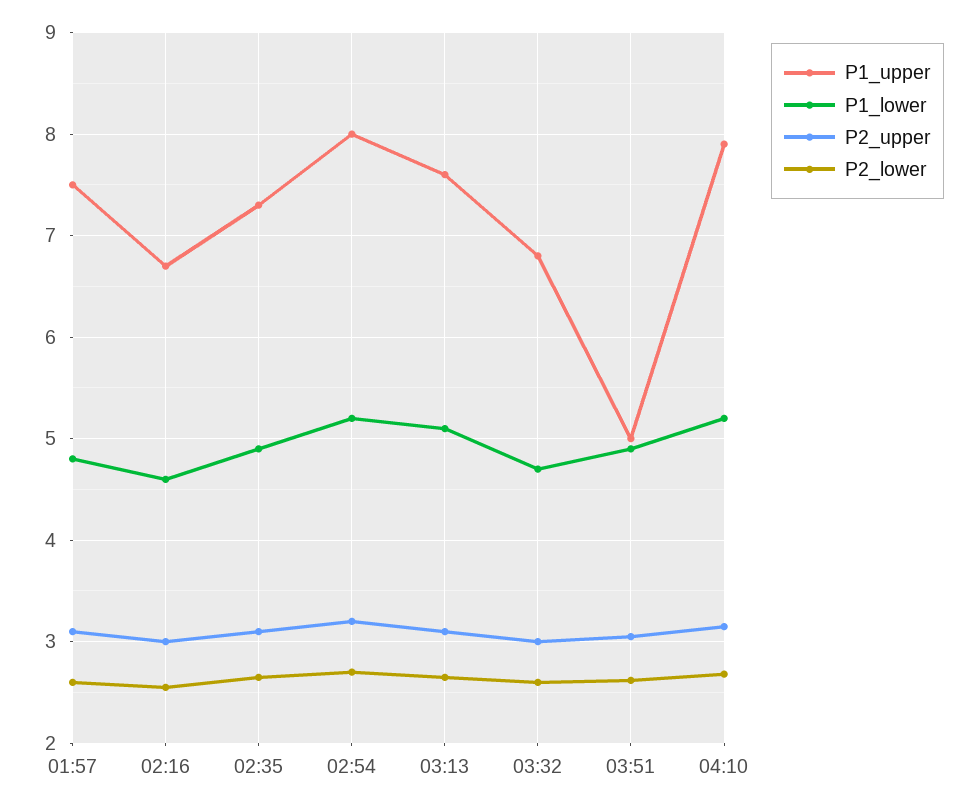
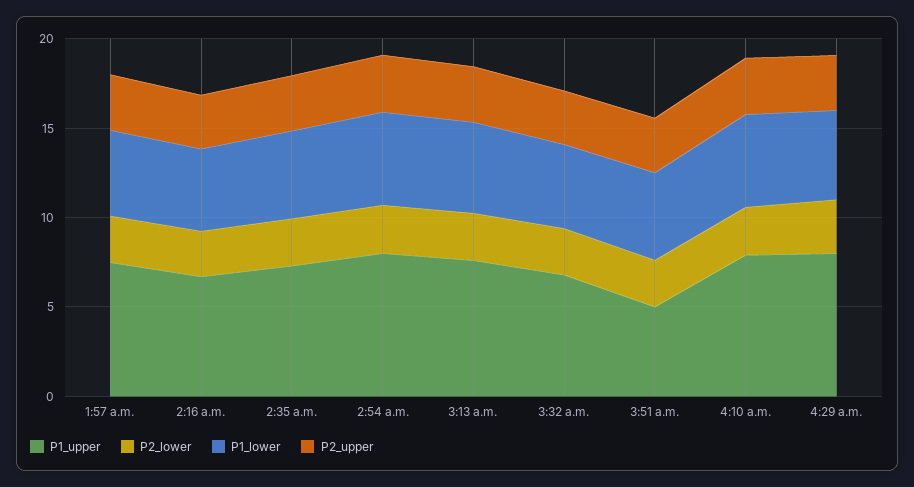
  {
    "P1_upper": {
      "01:57": 7.5,
      "02:16": 6.7,
      "02:35": 7.3,
      "02:54": 8,
      "03:13": 7.6,
      "03:32": 6.8,
      "03:51": 5,
-     "04:10": 7.9
+     "04:10": 7.9,
+     "4:29 a.m.": 8
    },
    "P1_lower": {
      "01:57": 4.8,
      "02:16": 4.6,
      "02:35": 4.9,
      "02:54": 5.2,
      "03:13": 5.1,
      "03:32": 4.7,
      "03:51": 4.9,
-     "04:10": 5.2
+     "04:10": 5.2,
+     "4:29 a.m.": 5
    },
    "P2_upper": {
      "01:57": 3.1,
      "02:16": 3,
      "02:35": 3.1,
      "02:54": 3.2,
      "03:13": 3.1,
      "03:32": 3,
      "03:51": 3.1,
-     "04:10": 3.2
+     "04:10": 3.2,
+     "4:29 a.m.": 3
    },
    "P2_lower": {
      "01:57": 2.6,
      "02:16": 2.6,
      "02:35": 2.7,
      "02:54": 2.7,
      "03:13": 2.7,
      "03:32": 2.6,
      "03:51": 2.6,
-     "04:10": 2.7
+     "04:10": 2.7,
+     "4:29 a.m.": 3
    }
  }

